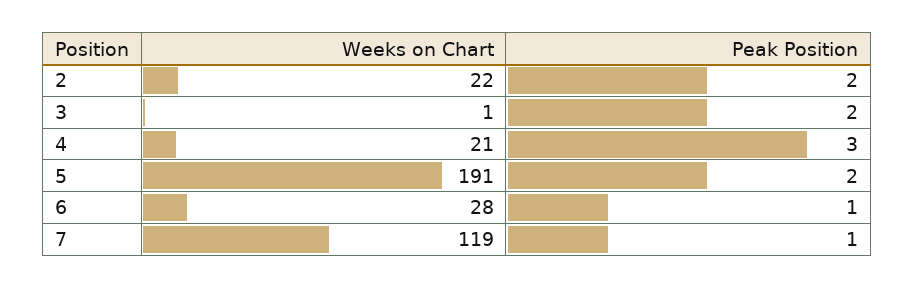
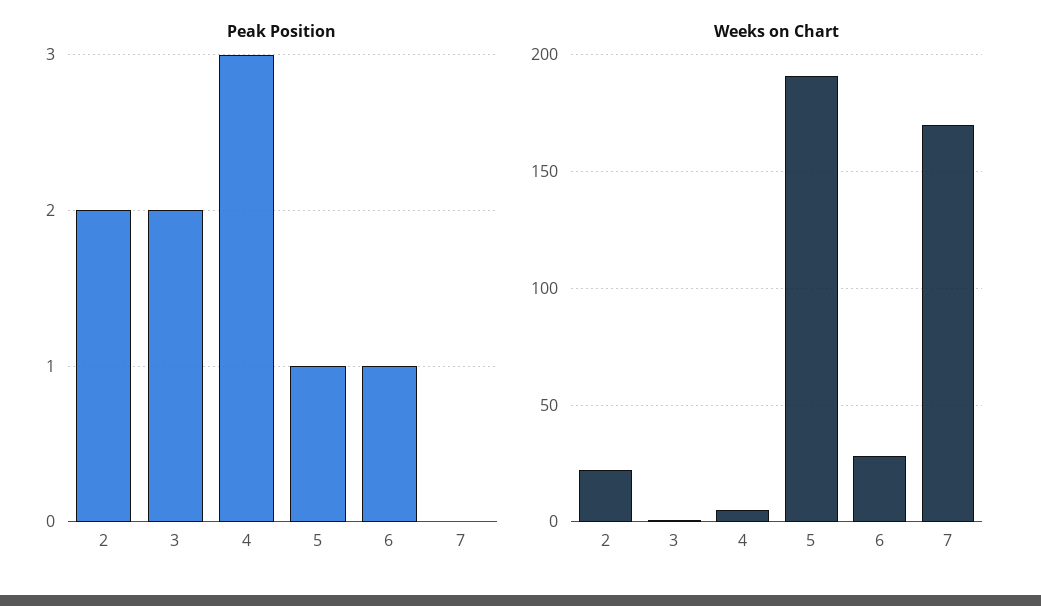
  {
    "Weeks on Chart": {
      "2": 22,
      "3": 1,
-     "4": 21,
+     "4": 5,
      "5": 191,
      "6": 28,
-     "7": 119
+     "7": 170
    },
    "Peak Position": {
      "2": 2,
      "3": 2,
      "4": 3,
-     "5": 2,
+     "5": 1,
      "6": 1,
-     "7": 1
+     "7": 0
    }
  }

